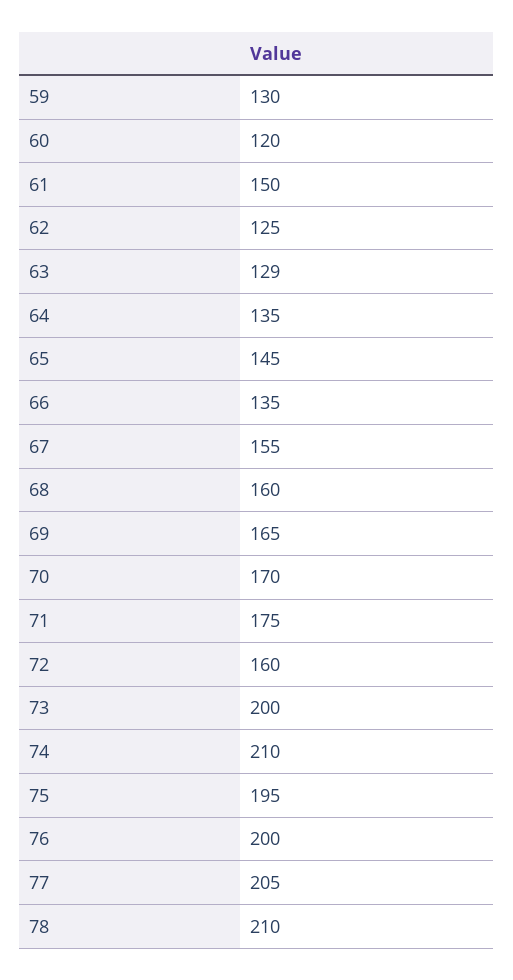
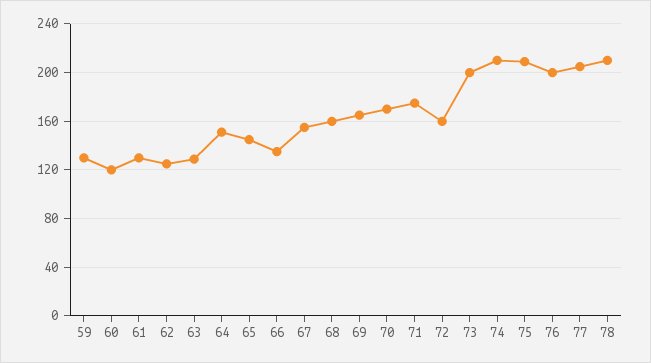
  {
    "59": 130,
    "60": 120,
-   "61": 150,
+   "61": 130,
    "62": 125,
    "63": 129,
-   "64": 135,
+   "64": 150,
    "65": 145,
    "66": 135,
    "67": 155,
    "68": 160,
    "69": 165,
    "70": 170,
    "71": 175,
    "72": 160,
    "73": 200,
    "74": 210,
-   "75": 195,
+   "75": 210,
    "76": 200,
    "77": 205,
    "78": 210
  }

